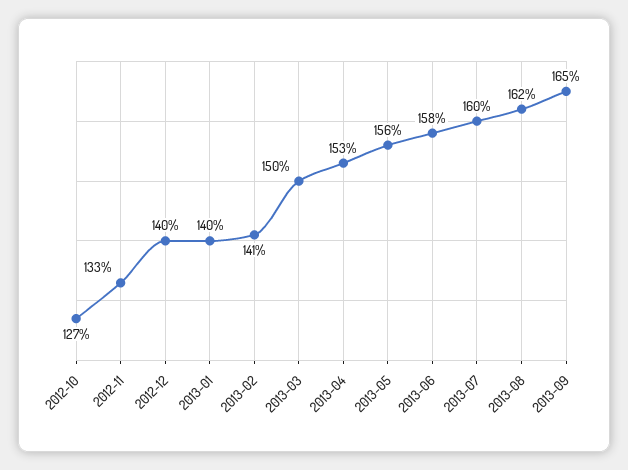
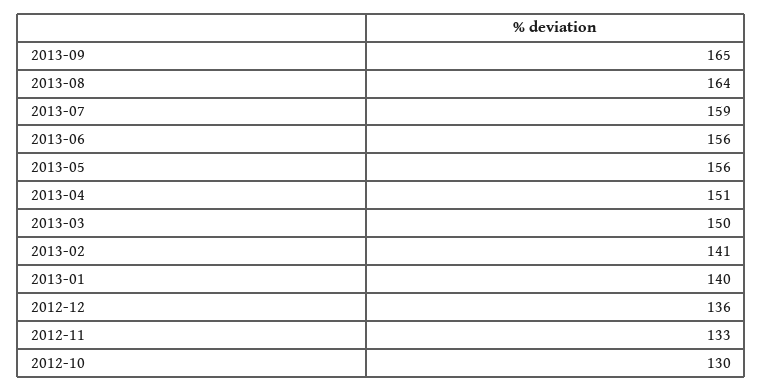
  {
-   "2012-10": 127,
+   "2012-10": 130,
    "2012-11": 133,
-   "2012-12": 140,
+   "2012-12": 136,
    "2013-01": 140,
    "2013-02": 141,
    "2013-03": 150,
-   "2013-04": 153,
+   "2013-04": 151,
    "2013-05": 156,
-   "2013-06": 158,
+   "2013-06": 156,
-   "2013-07": 160,
+   "2013-07": 159,
-   "2013-08": 162,
+   "2013-08": 164,
    "2013-09": 165
  }

